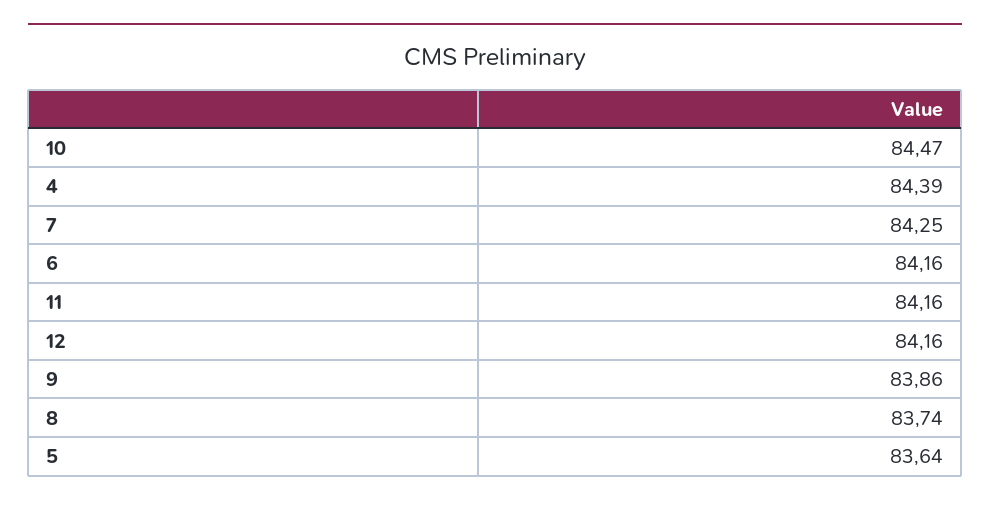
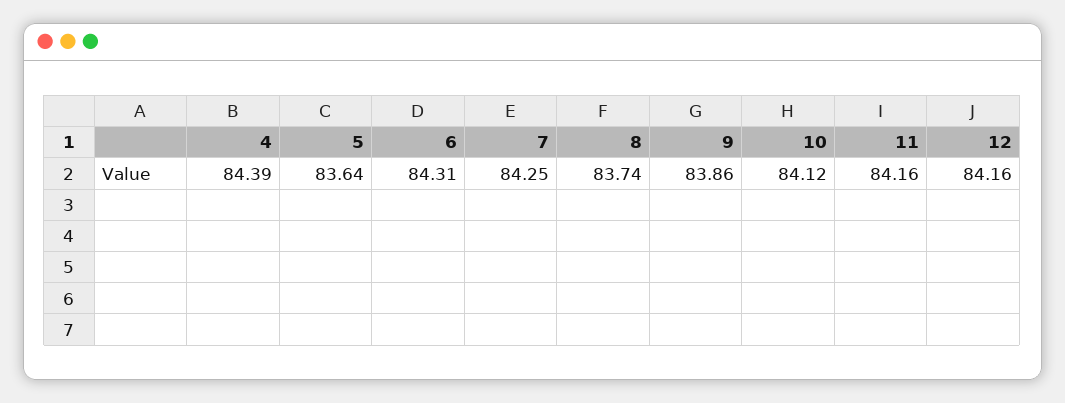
  {
-   "10": 84.47,
+   "10": 84.12,
    "4": 84.39,
    "7": 84.25,
-   "6": 84.16,
+   "6": 84.31,
    "11": 84.16,
    "12": 84.16,
    "9": 83.86,
    "8": 83.74,
    "5": 83.64
  }

